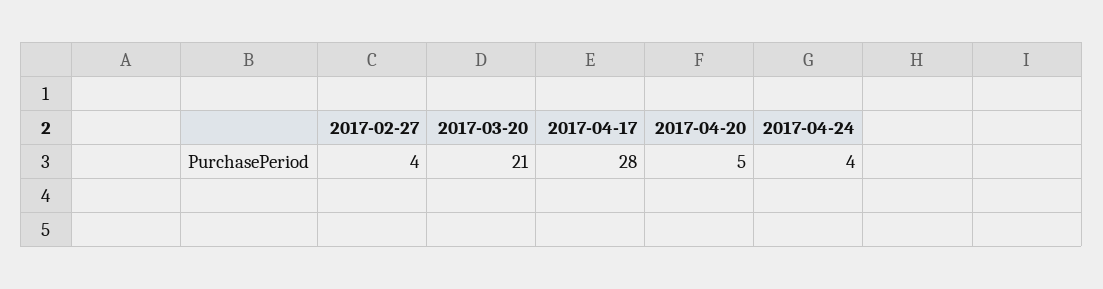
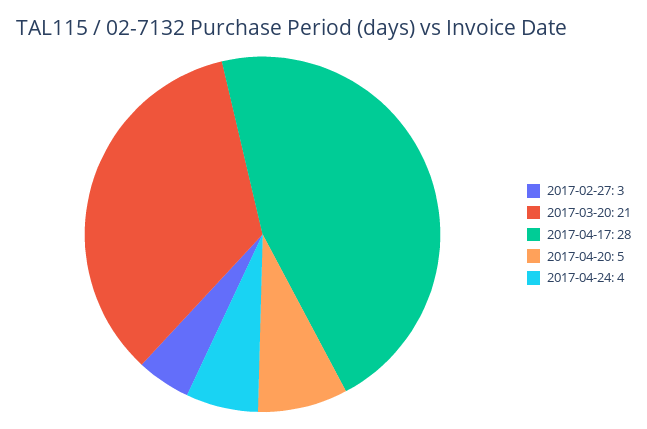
  {
-   "2017-02-27": 4,
+   "2017-02-27": 3,
    "2017-03-20": 21,
    "2017-04-17": 28,
    "2017-04-20": 5,
    "2017-04-24": 4
  }

